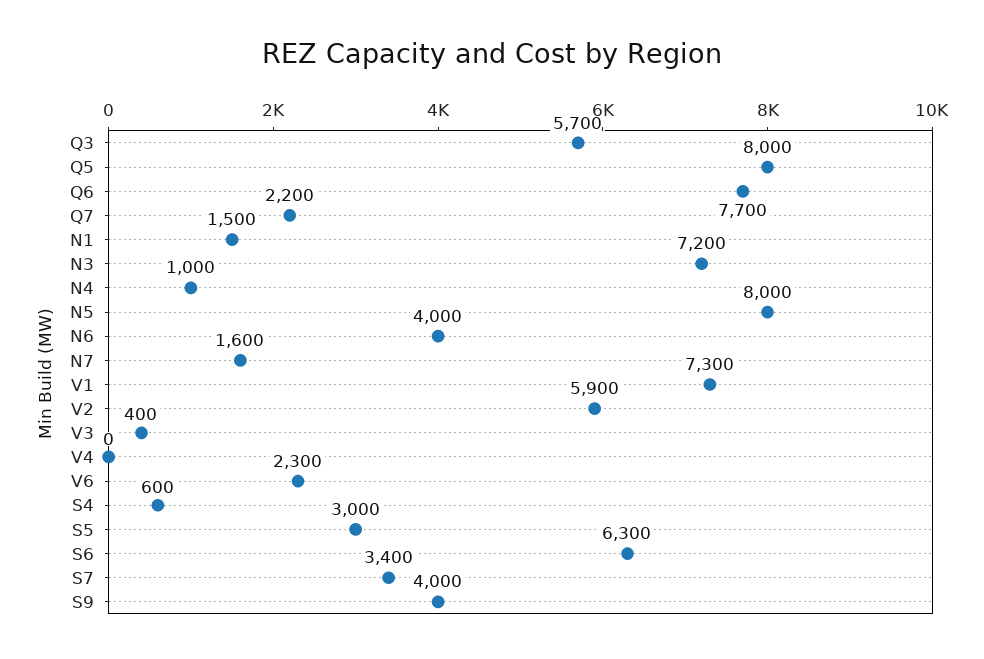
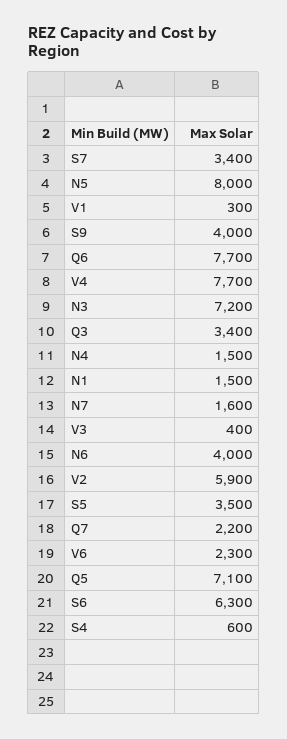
  {
-   "Q3": 5700,
+   "Q3": 3400,
-   "Q5": 8000,
+   "Q5": 7100,
    "Q6": 7700,
    "Q7": 2200,
    "N1": 1500,
    "N3": 7200,
-   "N4": 1000,
+   "N4": 1500,
    "N5": 8000,
    "N6": 4000,
    "N7": 1600,
-   "V1": 7300,
+   "V1": 300,
    "V2": 5900,
    "V3": 400,
-   "V4": 0,
+   "V4": 7700,
    "V6": 2300,
    "S4": 600,
-   "S5": 3000,
+   "S5": 3500,
    "S6": 6300,
    "S7": 3400,
    "S9": 4000
  }

